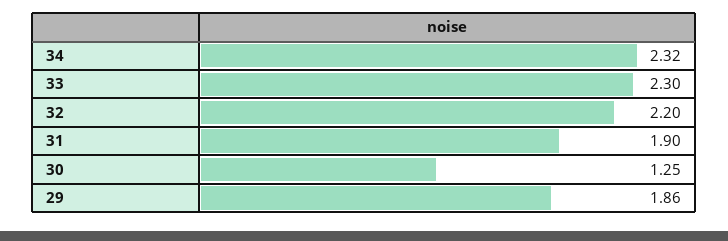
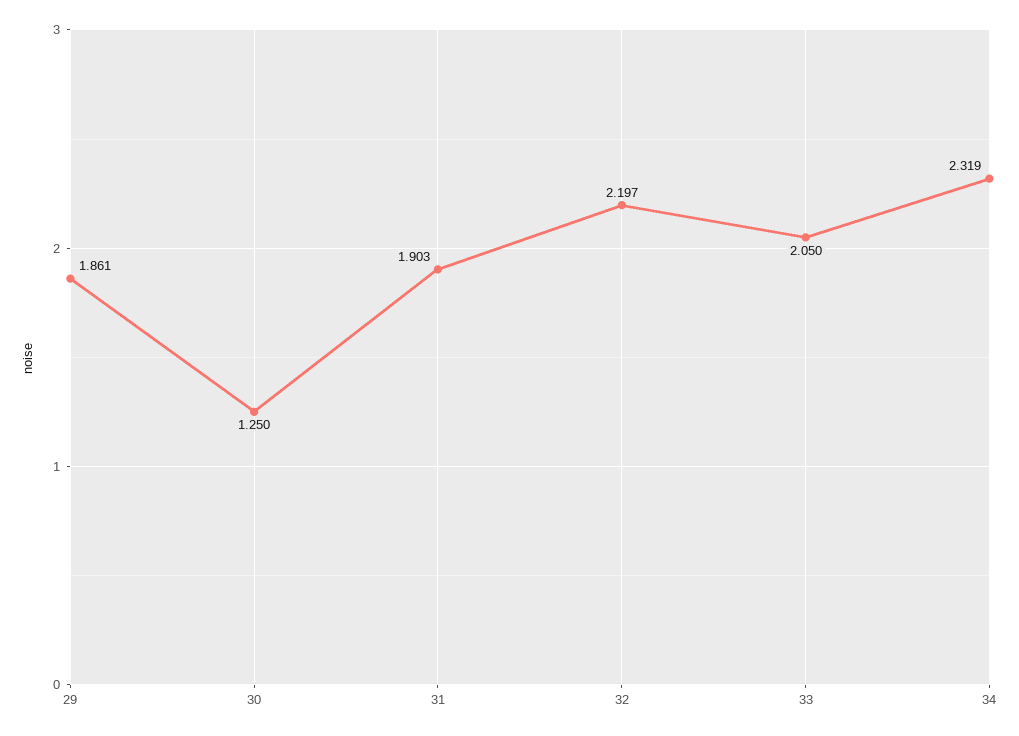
  {
    "34": 2.319,
-   "33": 2.3,
+   "33": 2.05,
    "32": 2.197,
    "31": 1.903,
    "30": 1.25,
    "29": 1.861
  }

